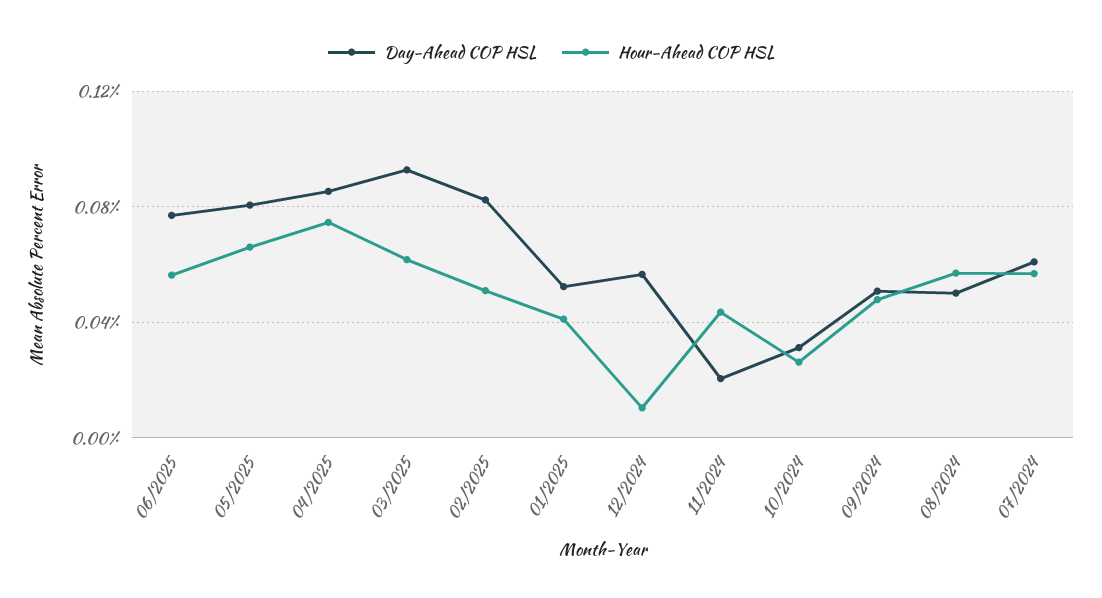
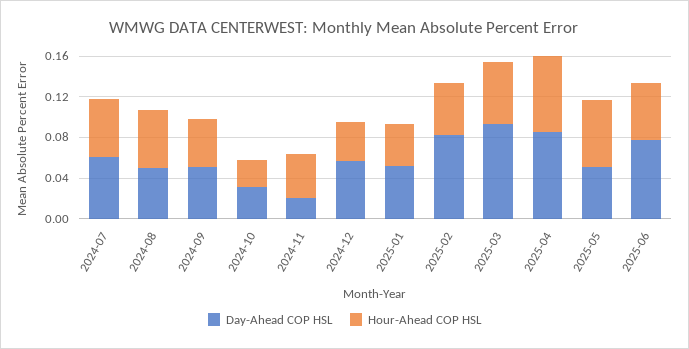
  {
    "Day-Ahead COP HSL": {
      "06/2025": 0.075,
-     "05/2025": 0.08,
+     "05/2025": 0.05,
      "04/2025": 0.085,
      "03/2025": 0.095,
      "02/2025": 0.08,
      "01/2025": 0.05,
      "12/2024": 0.055,
      "11/2024": 0.02,
      "10/2024": 0.03,
      "09/2024": 0.05,
      "08/2024": 0.05,
      "07/2024": 0.06
    },
    "Hour-Ahead COP HSL": {
      "06/2025": 0.055,
      "05/2025": 0.065,
      "04/2025": 0.075,
      "03/2025": 0.06,
      "02/2025": 0.05,
      "01/2025": 0.04,
-     "12/2024": 0.01,
+     "12/2024": 0.04,
      "11/2024": 0.045,
      "10/2024": 0.025,
      "09/2024": 0.05,
      "08/2024": 0.055,
      "07/2024": 0.055
    }
  }

